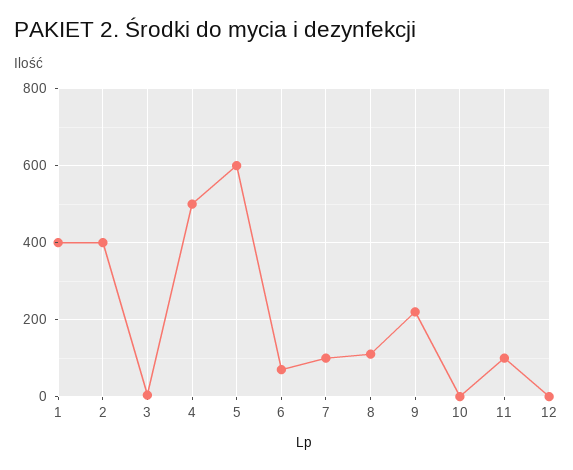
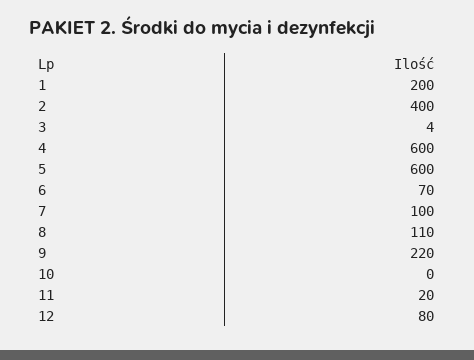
  {
-   "1": 400,
+   "1": 200,
    "2": 400,
    "3": 4,
-   "4": 500,
+   "4": 600,
    "5": 600,
    "6": 70,
    "7": 100,
    "8": 110,
    "9": 220,
    "10": 0,
-   "11": 100,
+   "11": 20,
-   "12": 0
+   "12": 80
  }

